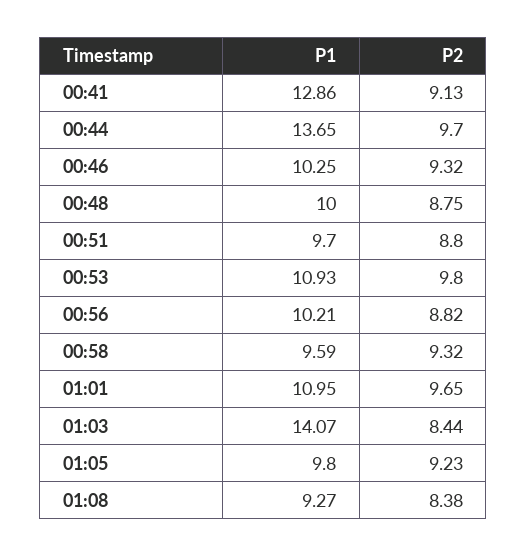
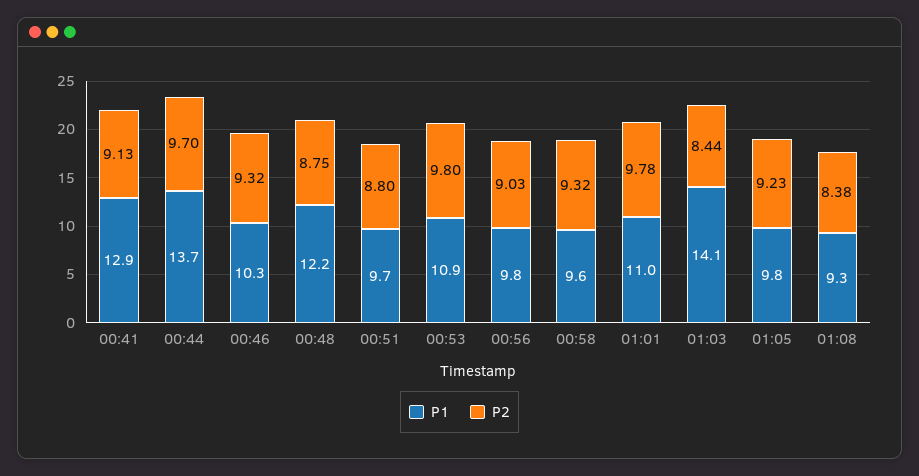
  {
    "P1": {
      "00:41": 12.86,
      "00:44": 13.65,
      "00:46": 10.25,
-     "00:48": 10,
+     "00:48": 12.2,
      "00:51": 9.7,
      "00:53": 10.93,
-     "00:56": 10.21,
+     "00:56": 9.8,
      "00:58": 9.59,
      "01:01": 10.95,
      "01:03": 14.07,
      "01:05": 9.8,
      "01:08": 9.27
    },
    "P2": {
      "00:41": 9.13,
      "00:44": 9.7,
      "00:46": 9.32,
      "00:48": 8.75,
      "00:51": 8.8,
      "00:53": 9.8,
-     "00:56": 8.82,
+     "00:56": 9.03,
      "00:58": 9.32,
-     "01:01": 9.65,
+     "01:01": 9.78,
      "01:03": 8.44,
      "01:05": 9.23,
      "01:08": 8.38
    }
  }

